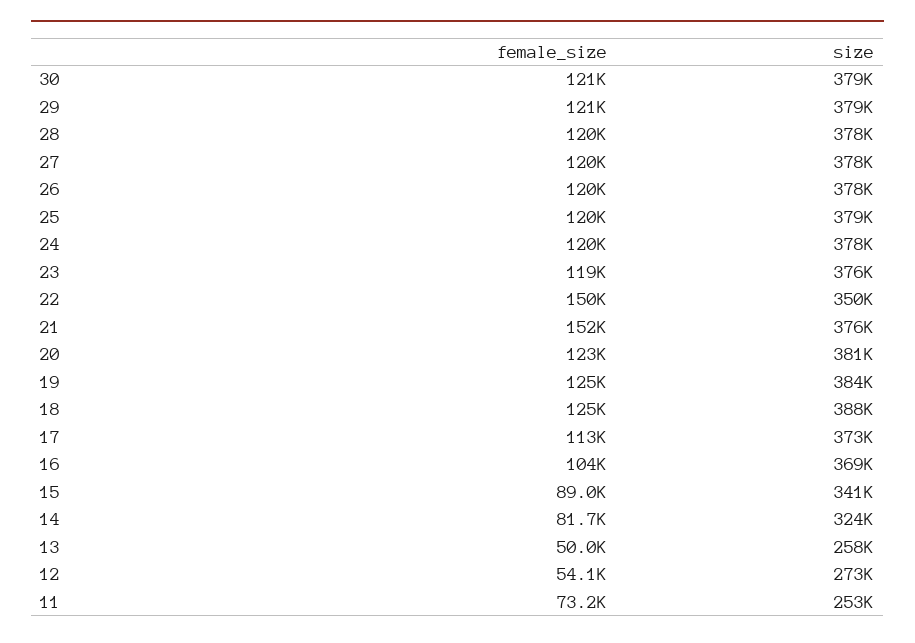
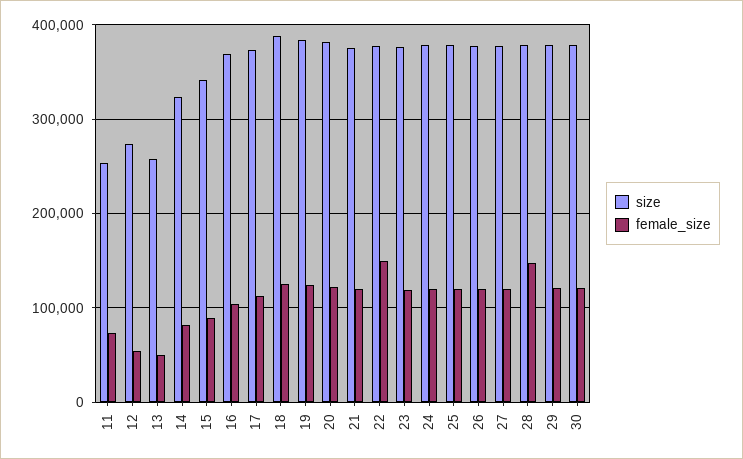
  {
    "female_size": {
      "30": 121000,
      "29": 121000,
-     "28": 120000,
+     "28": 150000,
      "27": 120000,
      "26": 120000,
      "25": 120000,
      "24": 120000,
      "23": 119000,
      "22": 150000,
-     "21": 152000,
+     "21": 120000,
      "20": 123000,
      "19": 125000,
      "18": 125000,
      "17": 113000,
      "16": 104000,
      "15": 89000,
      "14": 81700,
      "13": 50000,
      "12": 54100,
      "11": 73200
    },
    "size": {
      "30": 379000,
      "29": 379000,
      "28": 378000,
      "27": 378000,
      "26": 378000,
      "25": 379000,
      "24": 378000,
      "23": 376000,
-     "22": 350000,
+     "22": 380000,
      "21": 376000,
      "20": 381000,
      "19": 384000,
      "18": 388000,
      "17": 373000,
      "16": 369000,
      "15": 341000,
      "14": 324000,
      "13": 258000,
      "12": 273000,
      "11": 253000
    }
  }

